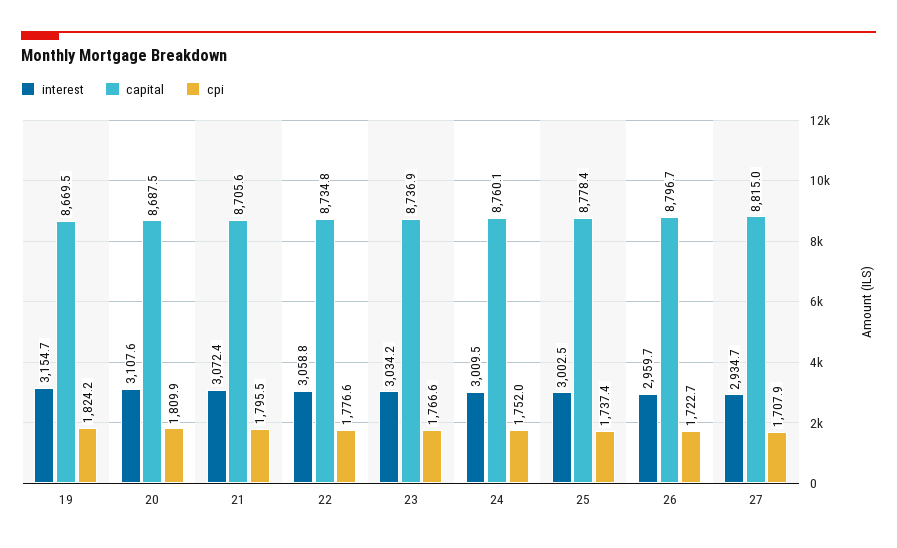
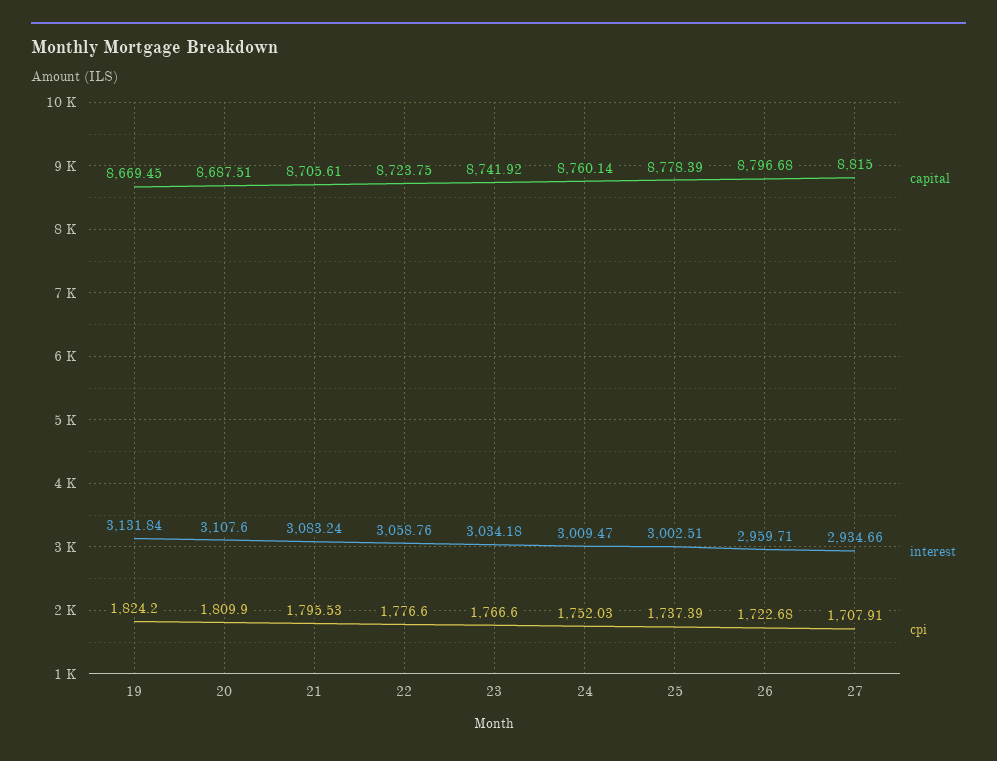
  {
    "interest": {
-     "19": 3154.7,
+     "19": 3131.84,
      "20": 3107.6,
-     "21": 3072.4,
+     "21": 3083.24,
      "22": 3058.76,
      "23": 3034.18,
      "24": 3009.47,
      "25": 3002.51,
      "26": 2959.71,
      "27": 2934.66
    },
    "capital": {
      "19": 8669.45,
      "20": 8687.51,
      "21": 8705.61,
-     "22": 8734.8,
+     "22": 8723.75,
-     "23": 8736.9,
+     "23": 8741.92,
      "24": 8760.14,
      "25": 8778.39,
      "26": 8796.68,
      "27": 8815
    },
    "cpi": {
      "19": 1824.2,
      "20": 1809.9,
      "21": 1795.53,
      "22": 1776.6,
      "23": 1766.6,
      "24": 1752.03,
      "25": 1737.39,
      "26": 1722.68,
      "27": 1707.91
    }
  }

